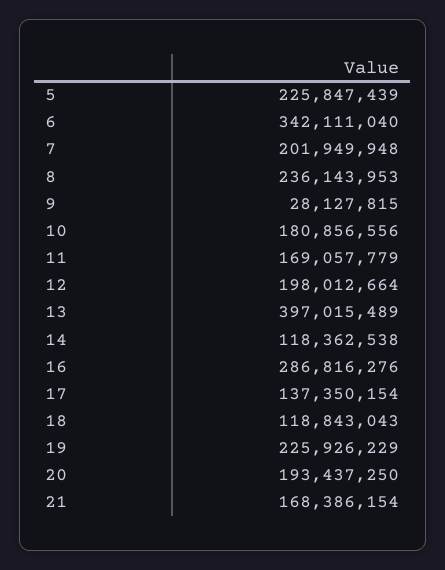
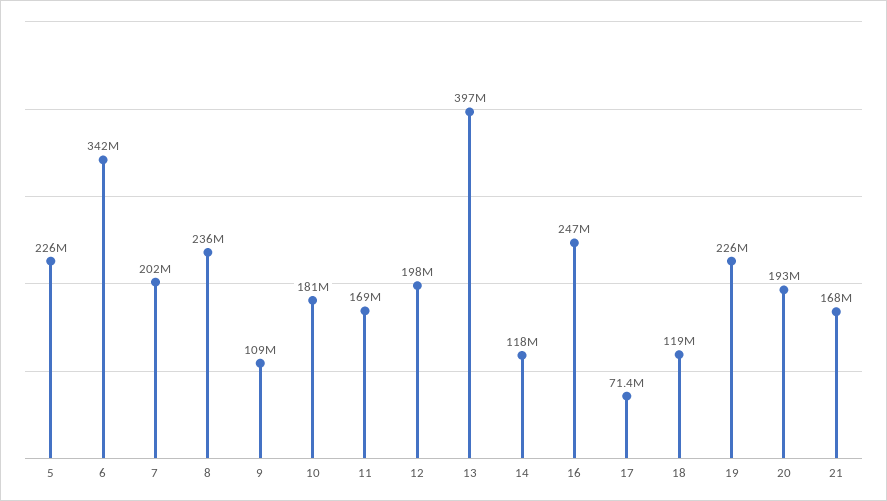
  {
    "5": 225847439,
    "6": 342111040,
    "7": 201949948,
    "8": 236143953,
-   "9": 28127815,
+   "9": 109000000,
    "10": 180856556,
    "11": 169057779,
    "12": 198012664,
    "13": 397015489,
    "14": 118362538,
-   "16": 286816276,
+   "16": 247000000,
-   "17": 137350154,
+   "17": 71400000,
    "18": 118843043,
    "19": 225926229,
    "20": 193437250,
    "21": 168386154
  }

